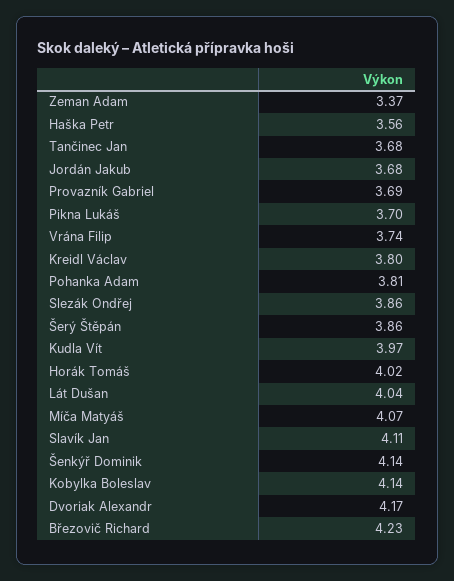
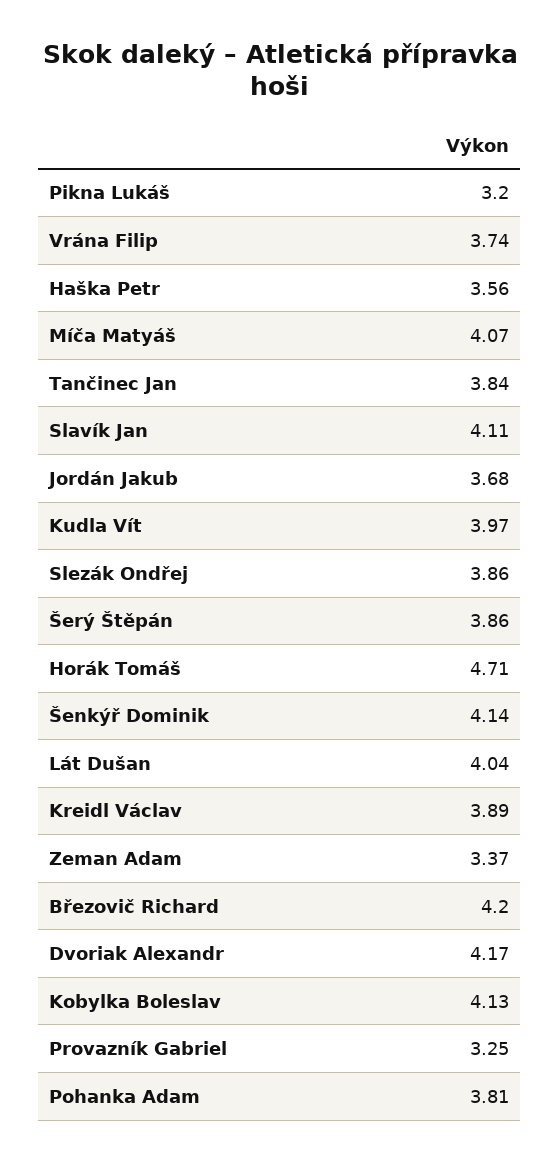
  {
    "Zeman Adam": 3.37,
    "Haška Petr": 3.56,
-   "Tančinec Jan": 3.68,
+   "Tančinec Jan": 3.84,
    "Jordán Jakub": 3.68,
-   "Provazník Gabriel": 3.69,
+   "Provazník Gabriel": 3.25,
-   "Pikna Lukáš": 3.7,
+   "Pikna Lukáš": 3.2,
    "Vrána Filip": 3.74,
-   "Kreidl Václav": 3.8,
+   "Kreidl Václav": 3.89,
    "Pohanka Adam": 3.81,
    "Slezák Ondřej": 3.86,
    "Šerý Štěpán": 3.86,
    "Kudla Vít": 3.97,
-   "Horák Tomáš": 4.02,
+   "Horák Tomáš": 4.71,
    "Lát Dušan": 4.04,
    "Míča Matyáš": 4.07,
    "Slavík Jan": 4.11,
    "Šenkýř Dominik": 4.14,
-   "Kobylka Boleslav": 4.14,
+   "Kobylka Boleslav": 4.13,
    "Dvoriak Alexandr": 4.17,
-   "Březovič Richard": 4.23
+   "Březovič Richard": 4.2
  }

